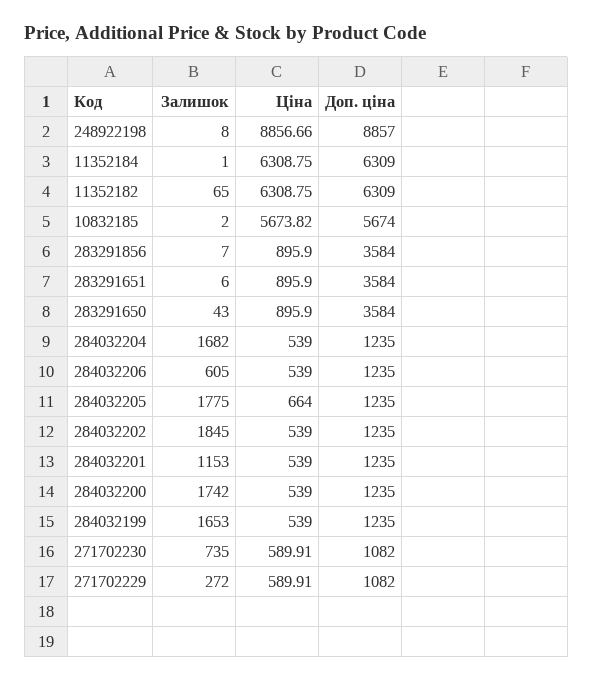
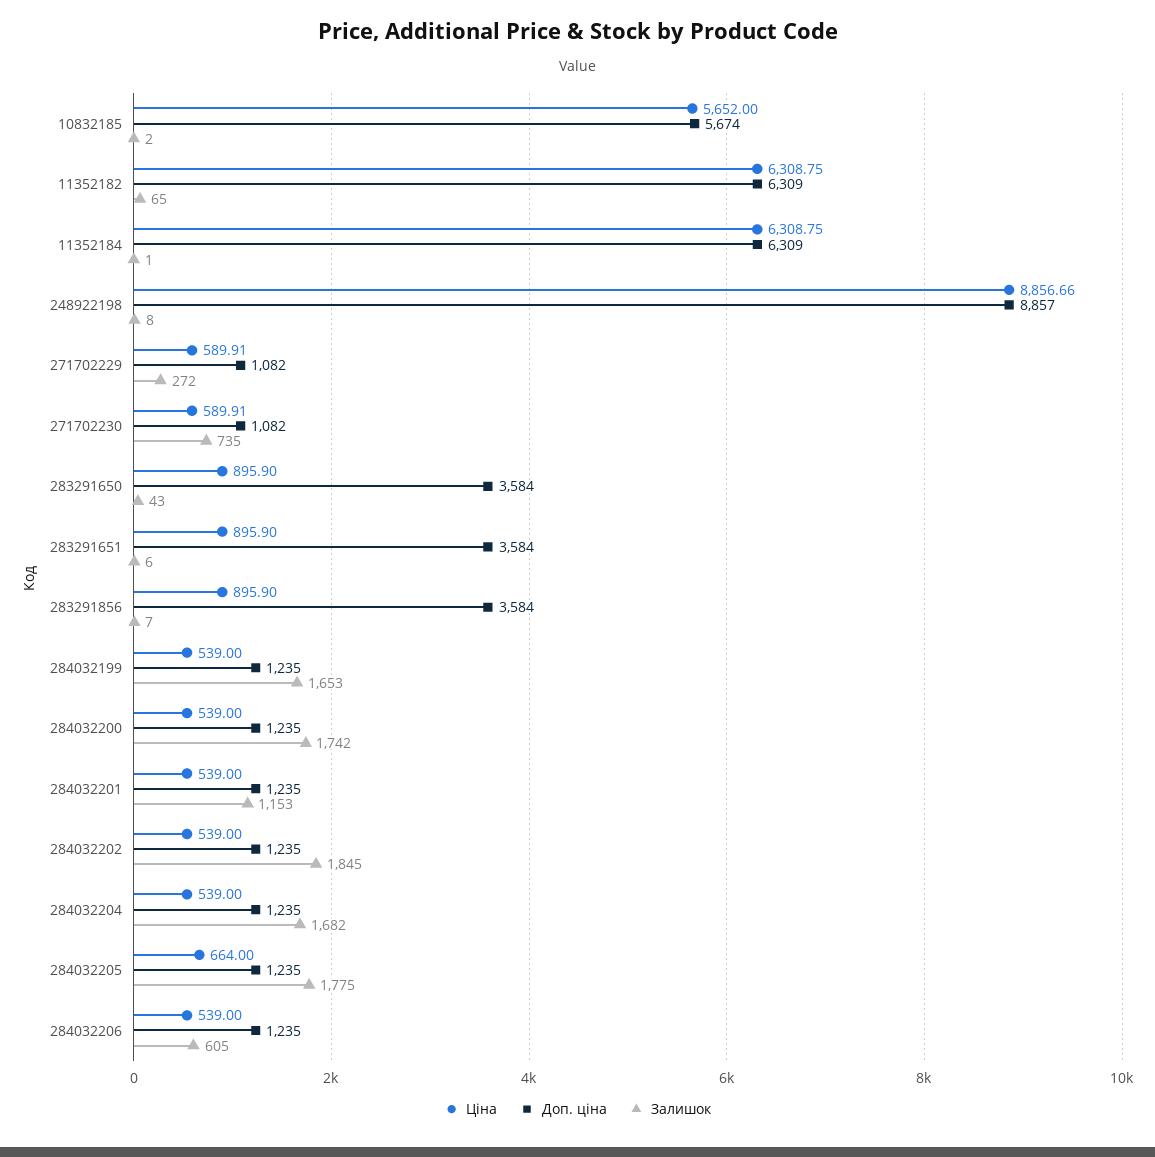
  {
    "Залишок": {
      "248922198": 8,
      "11352184": 1,
      "11352182": 65,
      "10832185": 2,
      "283291856": 7,
      "283291651": 6,
      "283291650": 43,
      "284032204": 1682,
      "284032206": 605,
      "284032205": 1775,
      "284032202": 1845,
      "284032201": 1153,
      "284032200": 1742,
      "284032199": 1653,
      "271702230": 735,
      "271702229": 272
    },
    "Ціна": {
      "248922198": 8856.66,
      "11352184": 6308.75,
      "11352182": 6308.75,
-     "10832185": 5673.82,
+     "10832185": 5652,
      "283291856": 895.9,
      "283291651": 895.9,
      "283291650": 895.9,
      "284032204": 539,
      "284032206": 539,
      "284032205": 664,
      "284032202": 539,
      "284032201": 539,
      "284032200": 539,
      "284032199": 539,
      "271702230": 589.91,
      "271702229": 589.91
    },
    "Доп. ціна": {
      "248922198": 8857,
      "11352184": 6309,
      "11352182": 6309,
      "10832185": 5674,
      "283291856": 3584,
      "283291651": 3584,
      "283291650": 3584,
      "284032204": 1235,
      "284032206": 1235,
      "284032205": 1235,
      "284032202": 1235,
      "284032201": 1235,
      "284032200": 1235,
      "284032199": 1235,
      "271702230": 1082,
      "271702229": 1082
    }
  }

